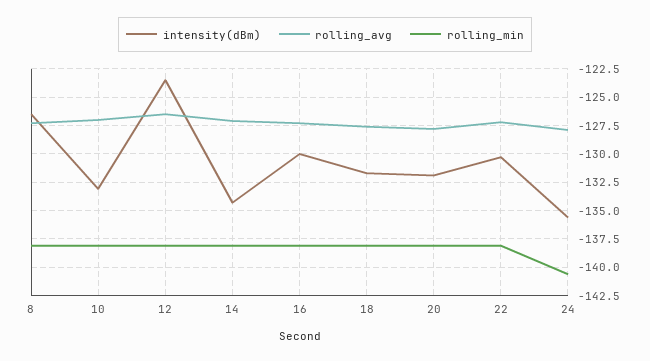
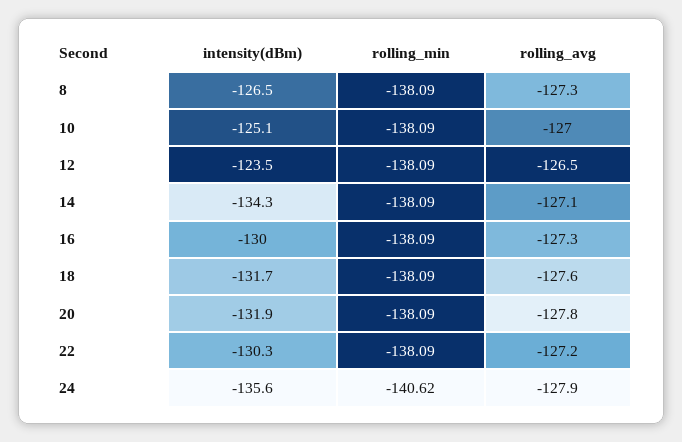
  {
    "intensity(dBm)": {
      "8": -126.5,
-     "10": -132.5,
+     "10": -125.1,
      "12": -123.5,
      "14": -134.3,
      "16": -130,
      "18": -131.7,
      "20": -131.9,
      "22": -130.3,
      "24": -135.6
    },
    "rolling_avg": {
      "8": -127.3,
      "10": -127,
      "12": -126.5,
      "14": -127.1,
      "16": -127.3,
      "18": -127.6,
      "20": -127.8,
      "22": -127.2,
      "24": -127.9
    },
    "rolling_min": {
      "8": -138.09,
      "10": -138.09,
      "12": -138.09,
      "14": -138.09,
      "16": -138.09,
      "18": -138.09,
      "20": -138.09,
      "22": -138.09,
      "24": -140.62
    }
  }

